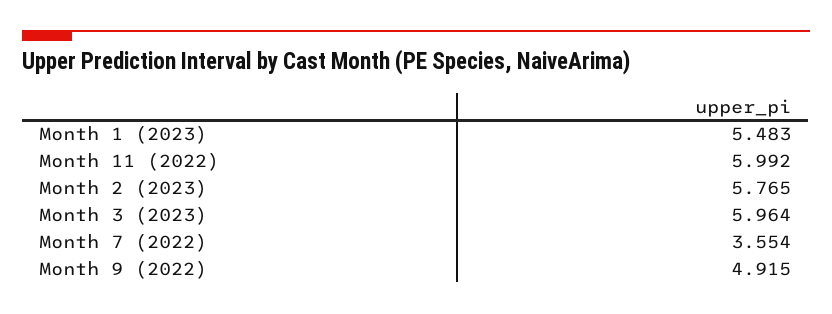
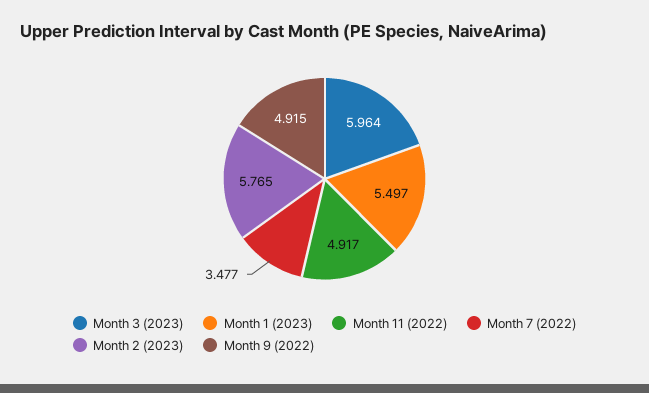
  {
-   "Month 1 (2023)": 5.483,
+   "Month 1 (2023)": 5.497,
-   "Month 11 (2022)": 5.992,
+   "Month 11 (2022)": 4.917,
    "Month 2 (2023)": 5.765,
    "Month 3 (2023)": 5.964,
-   "Month 7 (2022)": 3.554,
+   "Month 7 (2022)": 3.477,
    "Month 9 (2022)": 4.915
  }

